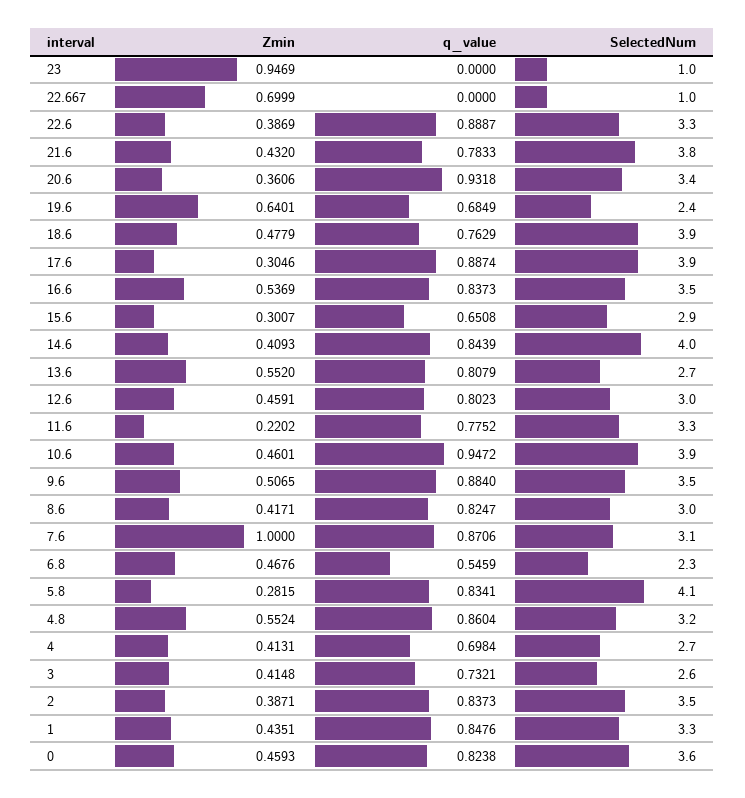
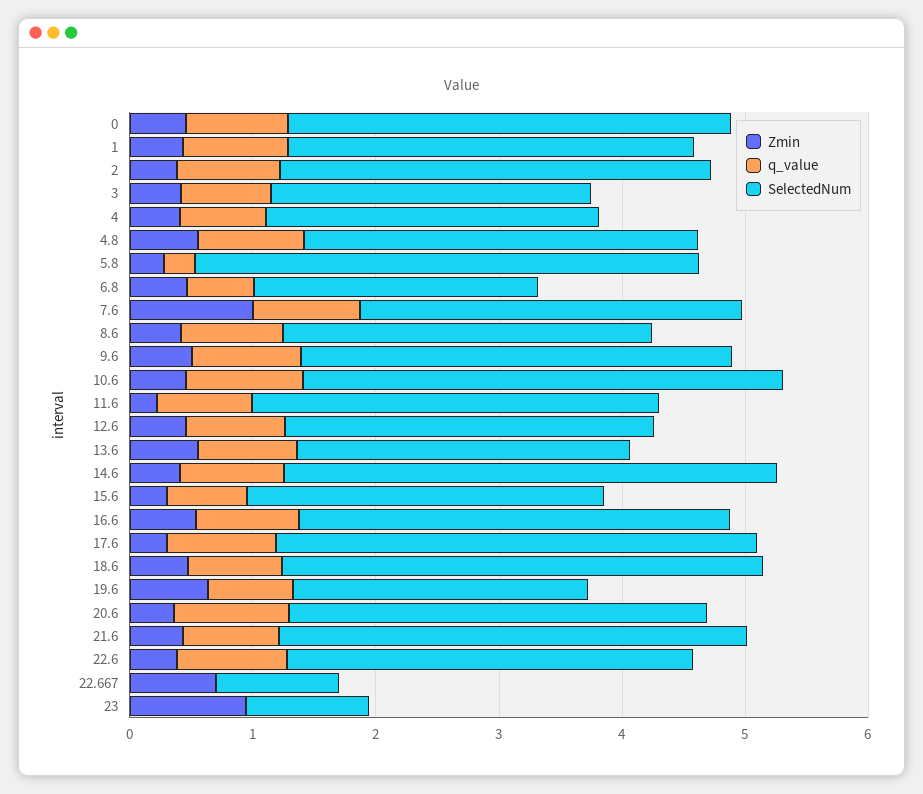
  {
    "Zmin": {
      "23": 0.9469,
      "22.667": 0.6999,
      "22.6": 0.3869,
      "21.6": 0.432,
      "20.6": 0.3606,
      "19.6": 0.6401,
      "18.6": 0.4779,
      "17.6": 0.3046,
      "16.6": 0.5369,
      "15.6": 0.3007,
      "14.6": 0.4093,
      "13.6": 0.552,
      "12.6": 0.4591,
      "11.6": 0.2202,
      "10.6": 0.4601,
      "9.6": 0.5065,
      "8.6": 0.4171,
      "7.6": 1,
      "6.8": 0.4676,
      "5.8": 0.2815,
      "4.8": 0.5524,
      "4": 0.4131,
      "3": 0.4148,
      "2": 0.3871,
      "1": 0.4351,
      "0": 0.4593
    },
    "q_value": {
      "23": 0,
      "22.667": 0,
      "22.6": 0.8887,
      "21.6": 0.7833,
      "20.6": 0.9318,
      "19.6": 0.6849,
      "18.6": 0.7629,
      "17.6": 0.8874,
      "16.6": 0.8373,
      "15.6": 0.6508,
      "14.6": 0.8439,
      "13.6": 0.8079,
      "12.6": 0.8023,
      "11.6": 0.7752,
      "10.6": 0.9472,
      "9.6": 0.884,
      "8.6": 0.8247,
      "7.6": 0.8706,
      "6.8": 0.5459,
-     "5.8": 0.8341,
+     "5.8": 0.2,
      "4.8": 0.8604,
      "4": 0.6984,
      "3": 0.7321,
      "2": 0.8373,
      "1": 0.8476,
      "0": 0.8238
    },
    "SelectedNum": {
      "23": 1,
      "22.667": 1,
      "22.6": 3.3,
      "21.6": 3.8,
      "20.6": 3.4,
      "19.6": 2.4,
      "18.6": 3.9,
      "17.6": 3.9,
      "16.6": 3.5,
      "15.6": 2.9,
      "14.6": 4,
      "13.6": 2.7,
      "12.6": 3,
      "11.6": 3.3,
      "10.6": 3.9,
      "9.6": 3.5,
      "8.6": 3,
      "7.6": 3.1,
      "6.8": 2.3,
      "5.8": 4.1,
      "4.8": 3.2,
      "4": 2.7,
      "3": 2.6,
      "2": 3.5,
      "1": 3.3,
      "0": 3.6
    }
  }

